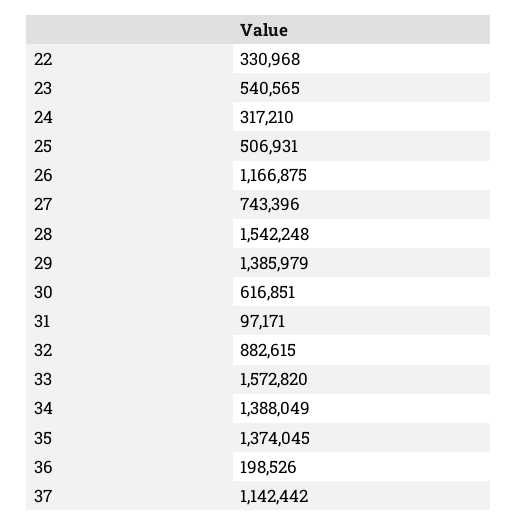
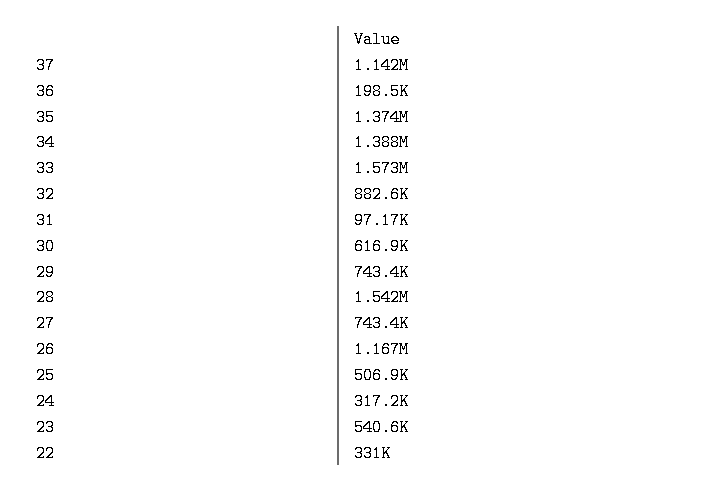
  {
    "22": 330968,
    "23": 540565,
    "24": 317210,
    "25": 506931,
    "26": 1166875,
    "27": 743396,
    "28": 1542248,
-   "29": 1385979,
+   "29": 743400,
    "30": 616851,
    "31": 97171,
    "32": 882615,
    "33": 1572820,
    "34": 1388049,
    "35": 1374045,
    "36": 198526,
    "37": 1142442
  }

